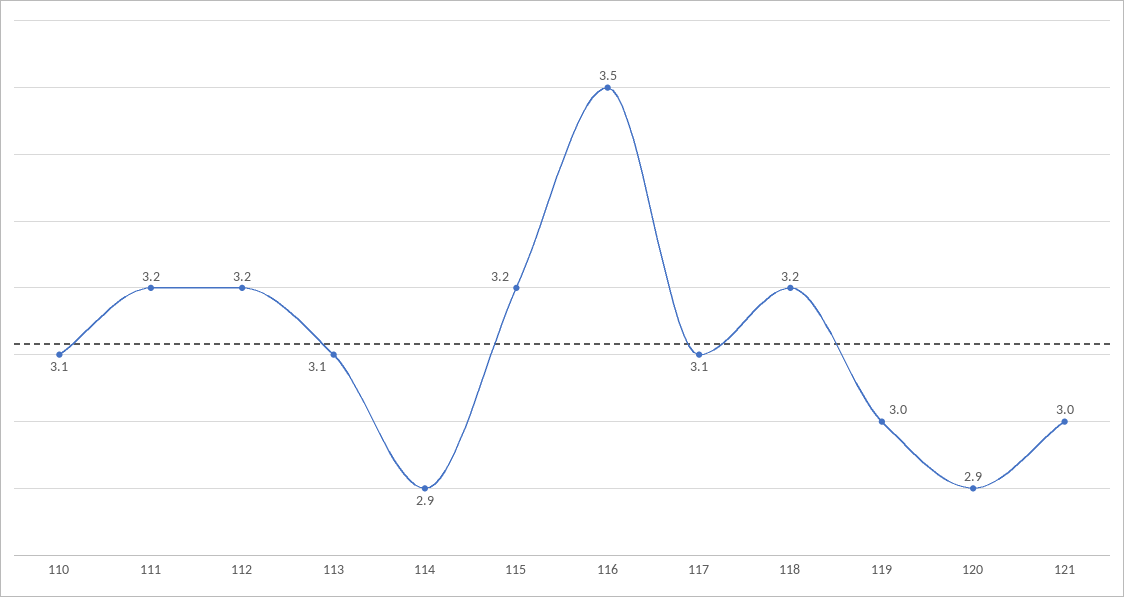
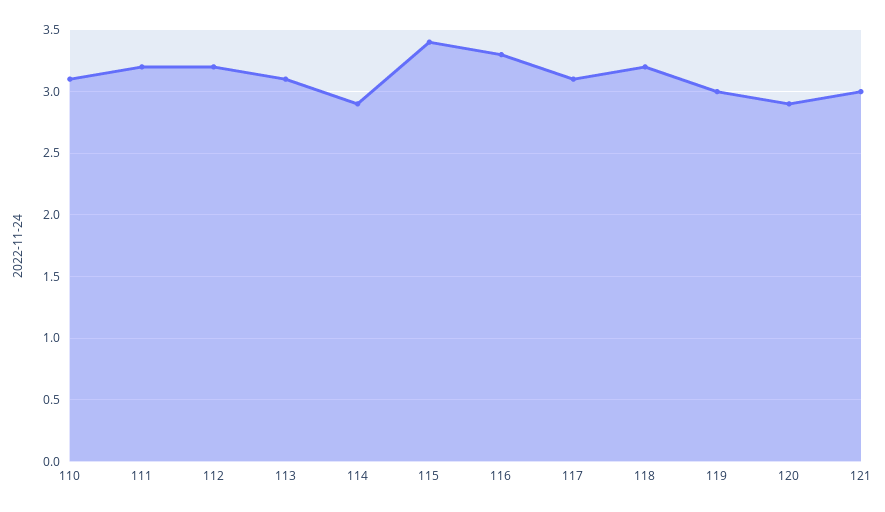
  {
    "110": 3.1,
    "111": 3.2,
    "112": 3.2,
    "113": 3.1,
    "114": 2.9,
-   "115": 3.2,
+   "115": 3.4,
-   "116": 3.5,
+   "116": 3.3,
    "117": 3.1,
    "118": 3.2,
    "119": 3,
    "120": 2.9,
    "121": 3
  }

